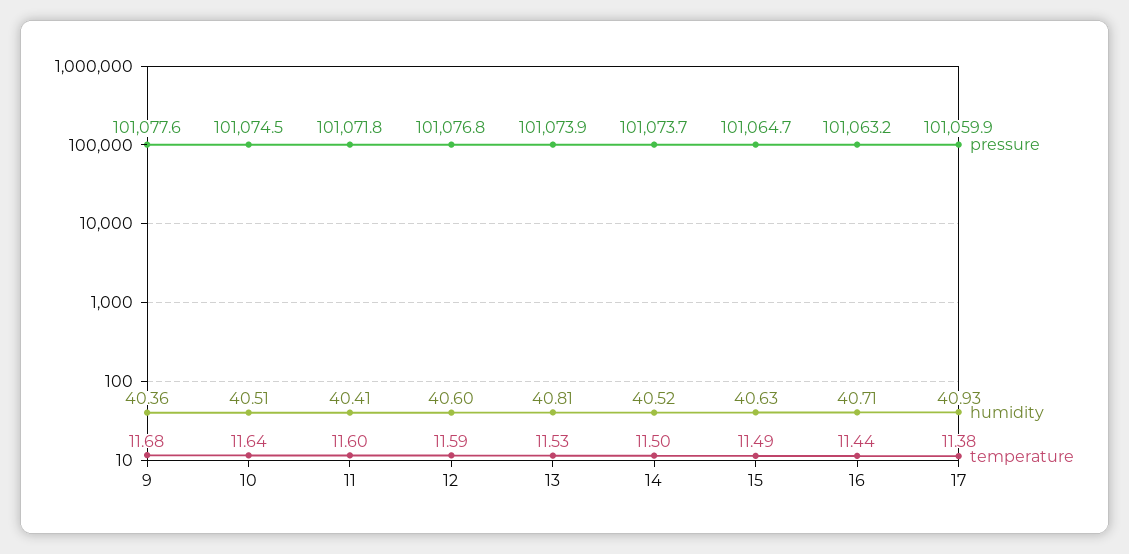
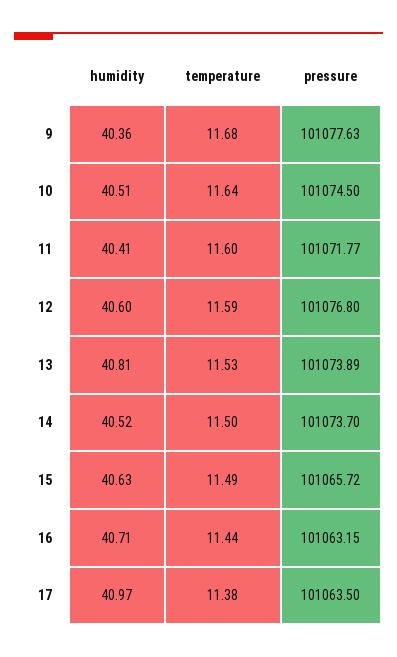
  {
    "pressure": {
      "9": 101077.63,
      "10": 101074.5,
      "11": 101071.77,
      "12": 101076.8,
      "13": 101073.89,
      "14": 101073.7,
-     "15": 101064.7,
+     "15": 101065.72,
      "16": 101063.15,
-     "17": 101059.9
+     "17": 101063.5
    },
    "humidity": {
      "9": 40.36,
      "10": 40.51,
      "11": 40.41,
      "12": 40.6,
      "13": 40.81,
      "14": 40.52,
      "15": 40.63,
      "16": 40.71,
-     "17": 40.93
+     "17": 40.97
    },
    "temperature": {
      "9": 11.68,
      "10": 11.64,
      "11": 11.6,
      "12": 11.59,
      "13": 11.53,
      "14": 11.5,
      "15": 11.49,
      "16": 11.44,
      "17": 11.38
    }
  }

